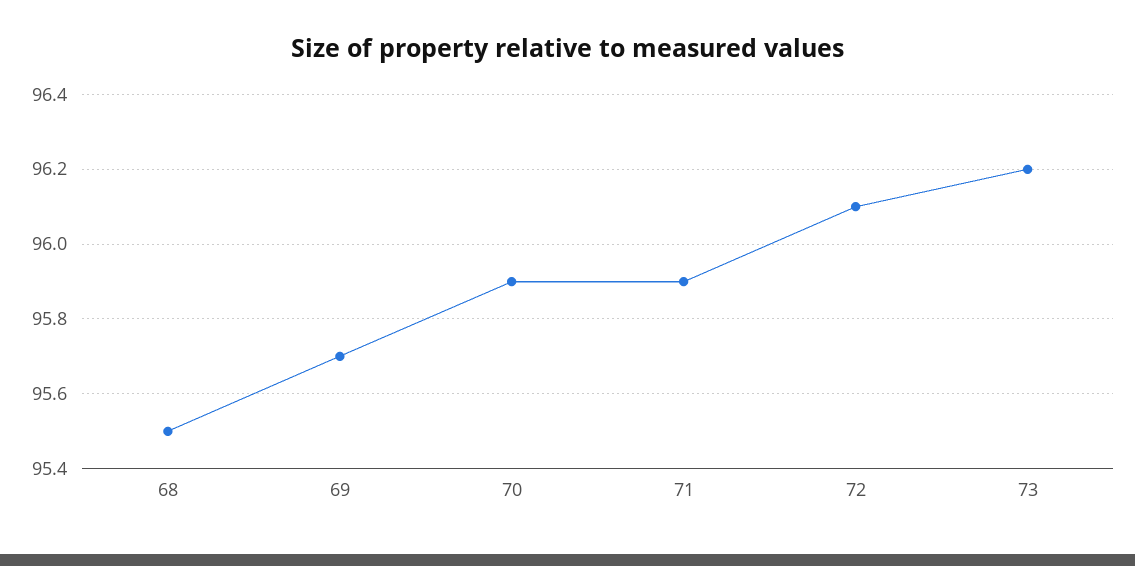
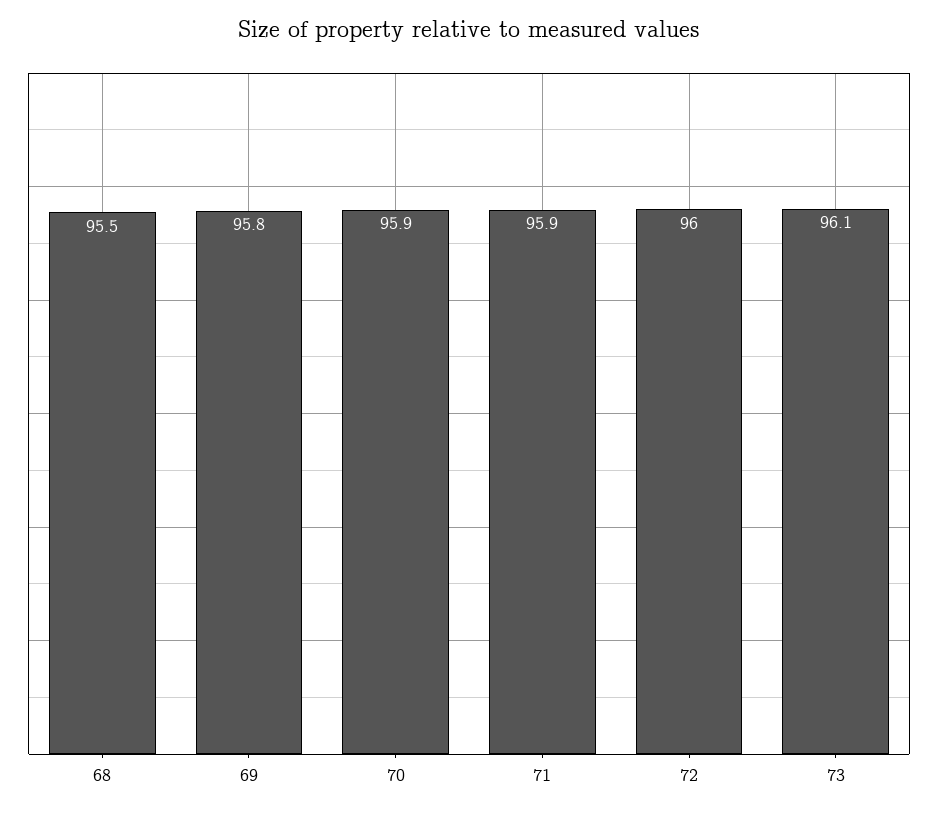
  {
    "68": 95.5,
-   "69": 95.7,
+   "69": 95.8,
    "70": 95.9,
    "71": 95.9,
-   "72": 96.1,
+   "72": 96,
-   "73": 96.2
+   "73": 96.1
  }

